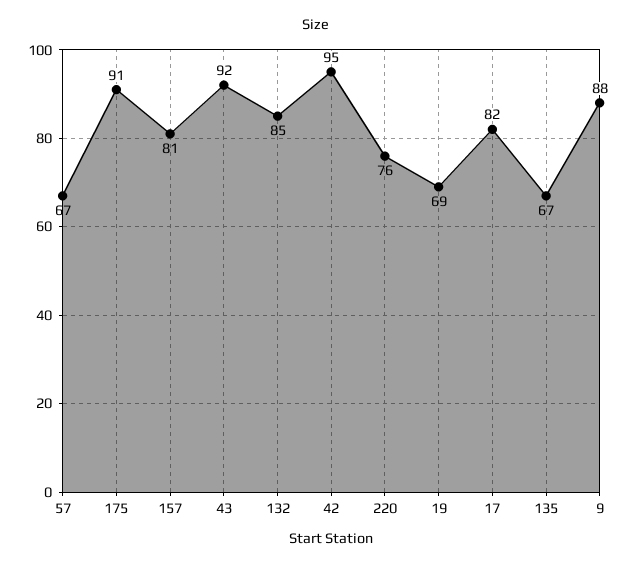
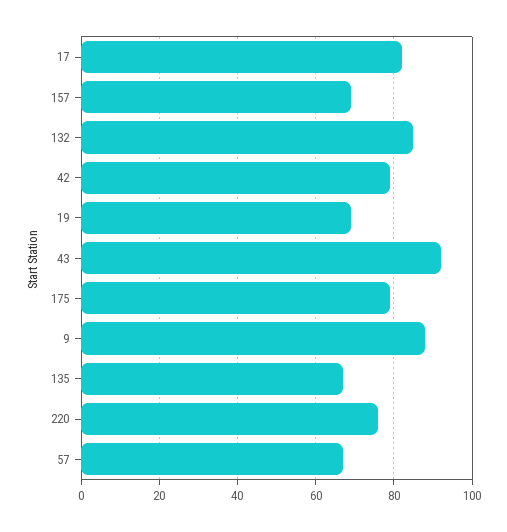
  {
    "57": 67,
-   "175": 91,
+   "175": 80,
-   "157": 81,
+   "157": 70,
    "43": 92,
    "132": 85,
-   "42": 95,
+   "42": 80,
    "220": 76,
    "19": 69,
    "17": 82,
    "135": 67,
    "9": 88
  }

